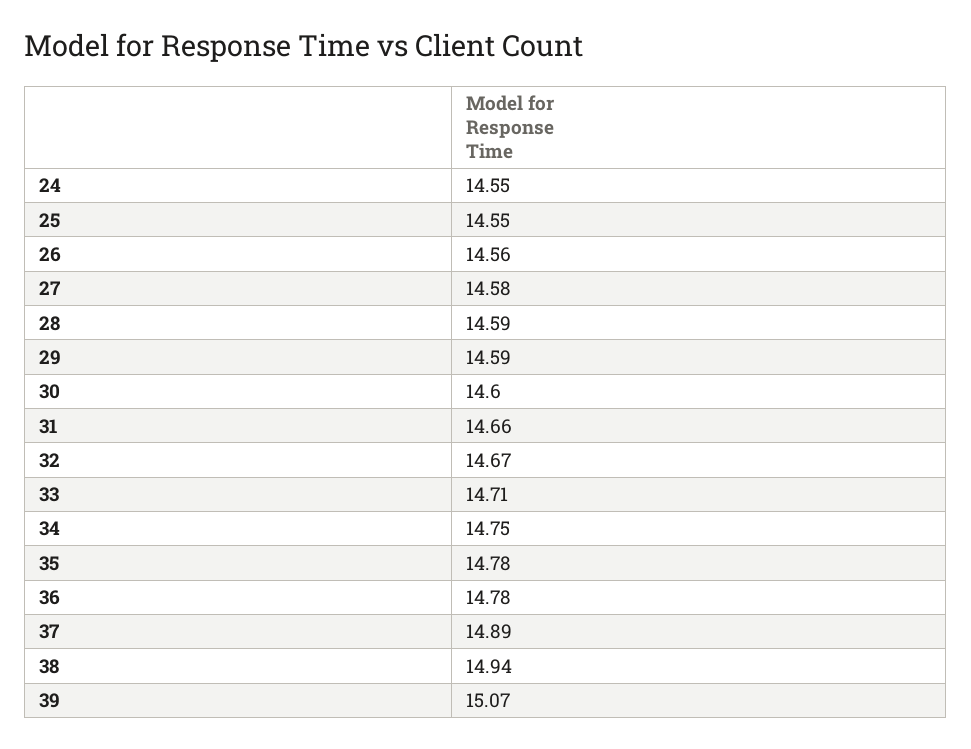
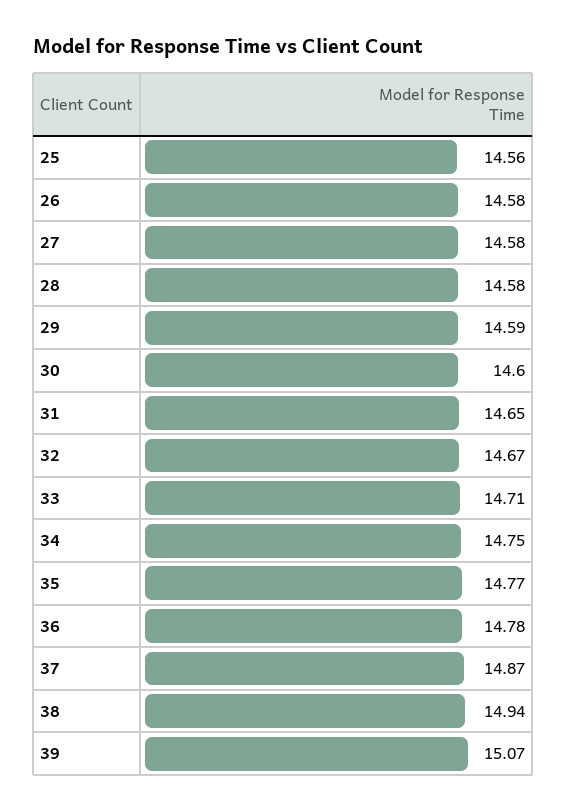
  {
-   "24": 14.55,
-   "25": 14.55,
+   "25": 14.56,
-   "26": 14.56,
+   "26": 14.58,
    "27": 14.58,
-   "28": 14.59,
+   "28": 14.58,
    "29": 14.59,
    "30": 14.6,
-   "31": 14.66,
+   "31": 14.65,
    "32": 14.67,
    "33": 14.71,
    "34": 14.75,
-   "35": 14.78,
+   "35": 14.77,
    "36": 14.78,
-   "37": 14.89,
+   "37": 14.87,
    "38": 14.94,
    "39": 15.07
  }

